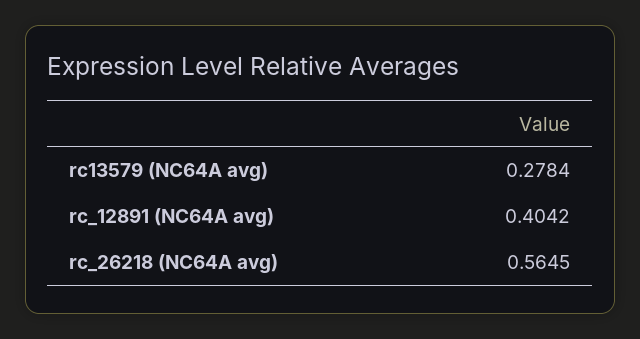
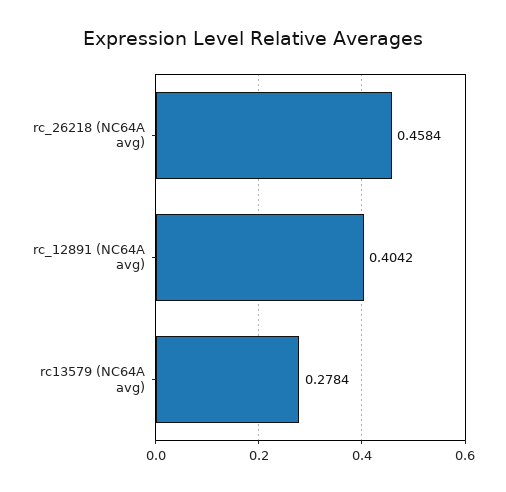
  {
    "rc13579 (NC64A avg)": 0.2784,
    "rc_12891 (NC64A avg)": 0.4042,
-   "rc_26218 (NC64A avg)": 0.5645
+   "rc_26218 (NC64A avg)": 0.4584
  }

